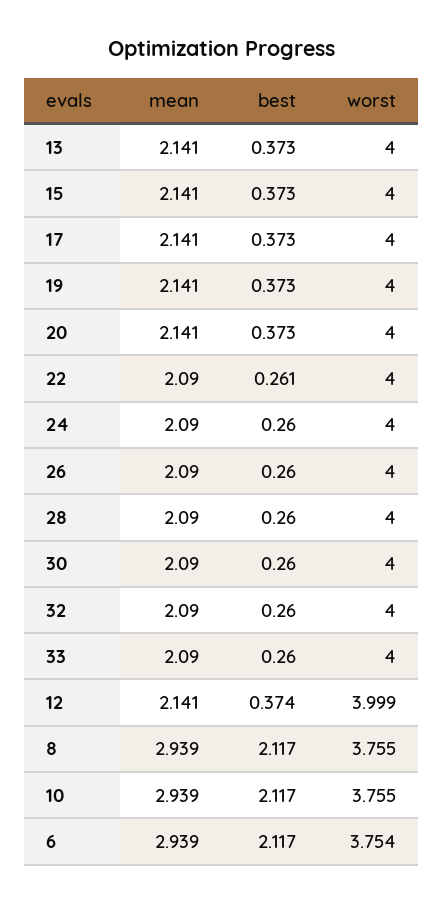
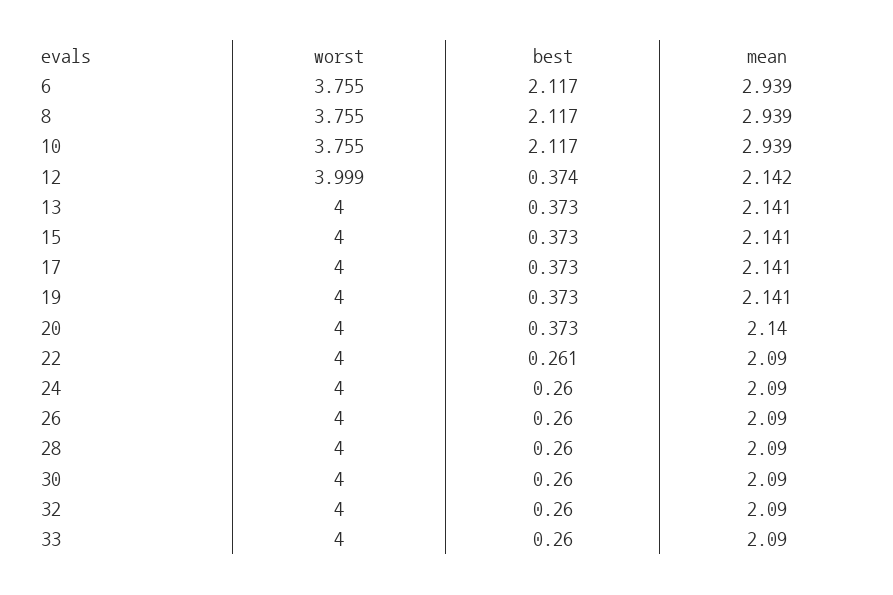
  {
    "mean": {
      "13": 2.141,
      "15": 2.141,
      "17": 2.141,
      "19": 2.141,
-     "20": 2.141,
+     "20": 2.14,
      "22": 2.09,
      "24": 2.09,
      "26": 2.09,
      "28": 2.09,
      "30": 2.09,
      "32": 2.09,
      "33": 2.09,
-     "12": 2.141,
+     "12": 2.142,
      "8": 2.939,
      "10": 2.939,
      "6": 2.939
    },
    "best": {
      "13": 0.373,
      "15": 0.373,
      "17": 0.373,
      "19": 0.373,
      "20": 0.373,
      "22": 0.261,
      "24": 0.26,
      "26": 0.26,
      "28": 0.26,
      "30": 0.26,
      "32": 0.26,
      "33": 0.26,
      "12": 0.374,
      "8": 2.117,
      "10": 2.117,
      "6": 2.117
    },
    "worst": {
      "13": 4,
      "15": 4,
      "17": 4,
      "19": 4,
      "20": 4,
      "22": 4,
      "24": 4,
      "26": 4,
      "28": 4,
      "30": 4,
      "32": 4,
      "33": 4,
      "12": 3.999,
      "8": 3.755,
      "10": 3.755,
-     "6": 3.754
+     "6": 3.755
    }
  }

